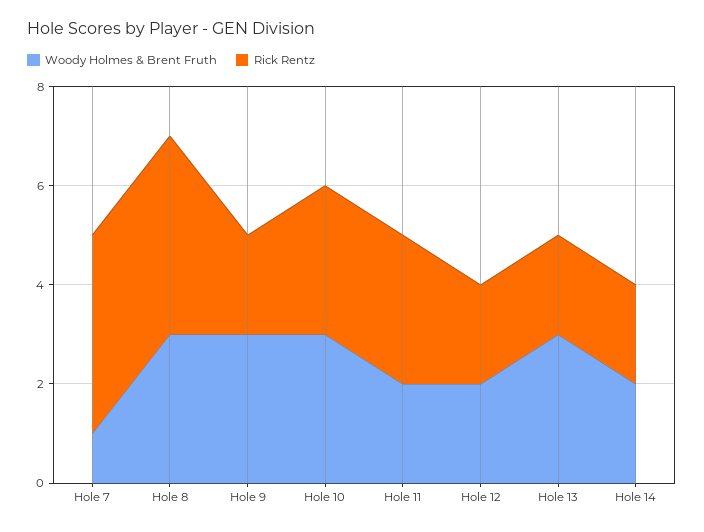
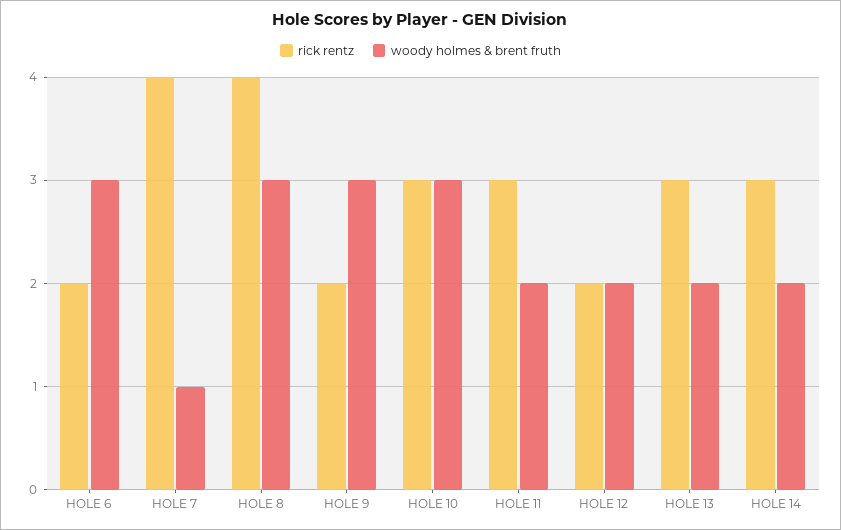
  {
    "Woody Holmes & Brent Fruth": {
      "Hole 7": 1,
      "Hole 8": 3,
      "Hole 9": 3,
      "Hole 10": 3,
      "Hole 11": 2,
      "Hole 12": 2,
-     "Hole 13": 3,
+     "Hole 13": 2,
-     "Hole 14": 2
+     "Hole 14": 2,
+     "HOLE 6": 3
    },
    "Rick Rentz": {
      "Hole 7": 4,
      "Hole 8": 4,
      "Hole 9": 2,
      "Hole 10": 3,
      "Hole 11": 3,
      "Hole 12": 2,
-     "Hole 13": 2,
+     "Hole 13": 3,
-     "Hole 14": 2
+     "Hole 14": 3,
+     "HOLE 6": 2
    }
  }

